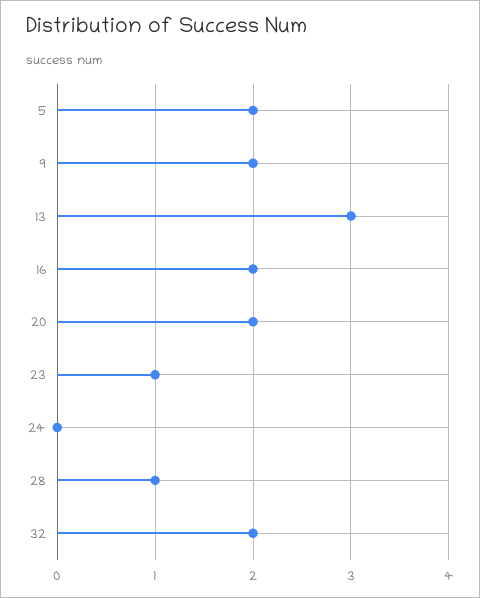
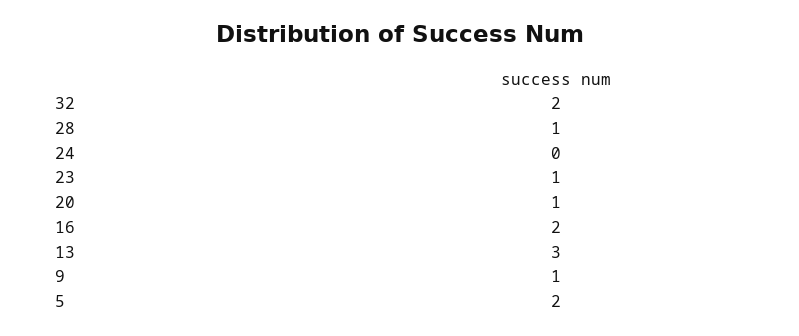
  {
    "5": 2,
-   "9": 2,
+   "9": 1,
    "13": 3,
    "16": 2,
-   "20": 2,
+   "20": 1,
    "23": 1,
    "24": 0,
    "28": 1,
    "32": 2
  }

